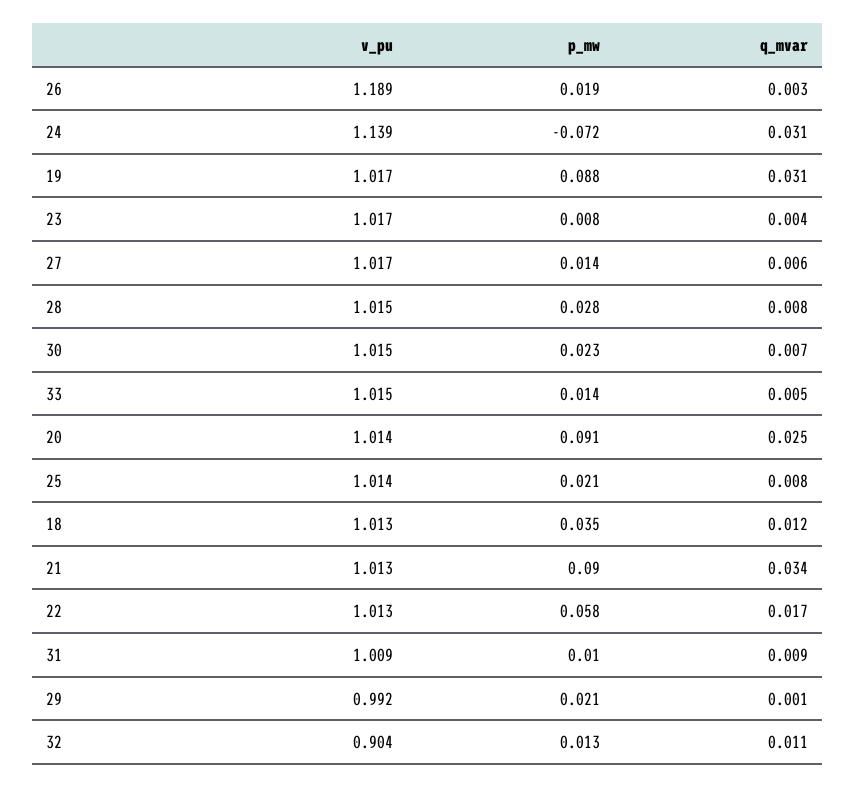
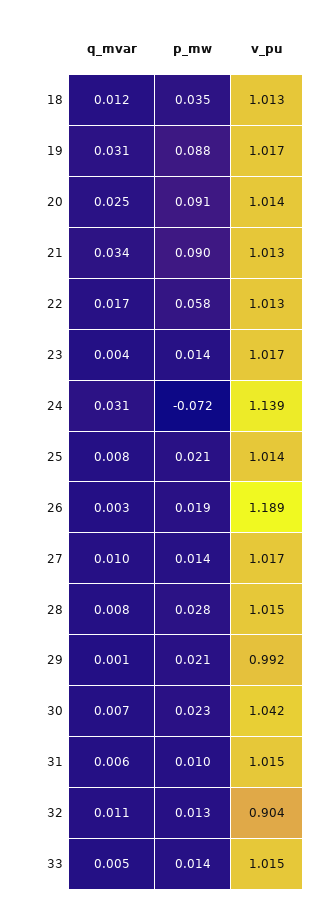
  {
    "v_pu": {
      "26": 1.189,
      "24": 1.139,
      "19": 1.017,
      "23": 1.017,
      "27": 1.017,
      "28": 1.015,
-     "30": 1.015,
+     "30": 1.042,
      "33": 1.015,
      "20": 1.014,
      "25": 1.014,
      "18": 1.013,
      "21": 1.013,
      "22": 1.013,
-     "31": 1.009,
+     "31": 1.015,
      "29": 0.992,
      "32": 0.904
    },
    "p_mw": {
      "26": 0.019,
      "24": -0.072,
      "19": 0.088,
-     "23": 0.008,
+     "23": 0.014,
      "27": 0.014,
      "28": 0.028,
      "30": 0.023,
      "33": 0.014,
      "20": 0.091,
      "25": 0.021,
      "18": 0.035,
      "21": 0.09,
      "22": 0.058,
      "31": 0.01,
      "29": 0.021,
      "32": 0.013
    },
    "q_mvar": {
      "26": 0.003,
      "24": 0.031,
      "19": 0.031,
      "23": 0.004,
-     "27": 0.006,
+     "27": 0.01,
      "28": 0.008,
      "30": 0.007,
      "33": 0.005,
      "20": 0.025,
      "25": 0.008,
      "18": 0.012,
      "21": 0.034,
      "22": 0.017,
-     "31": 0.009,
+     "31": 0.006,
      "29": 0.001,
      "32": 0.011
    }
  }

